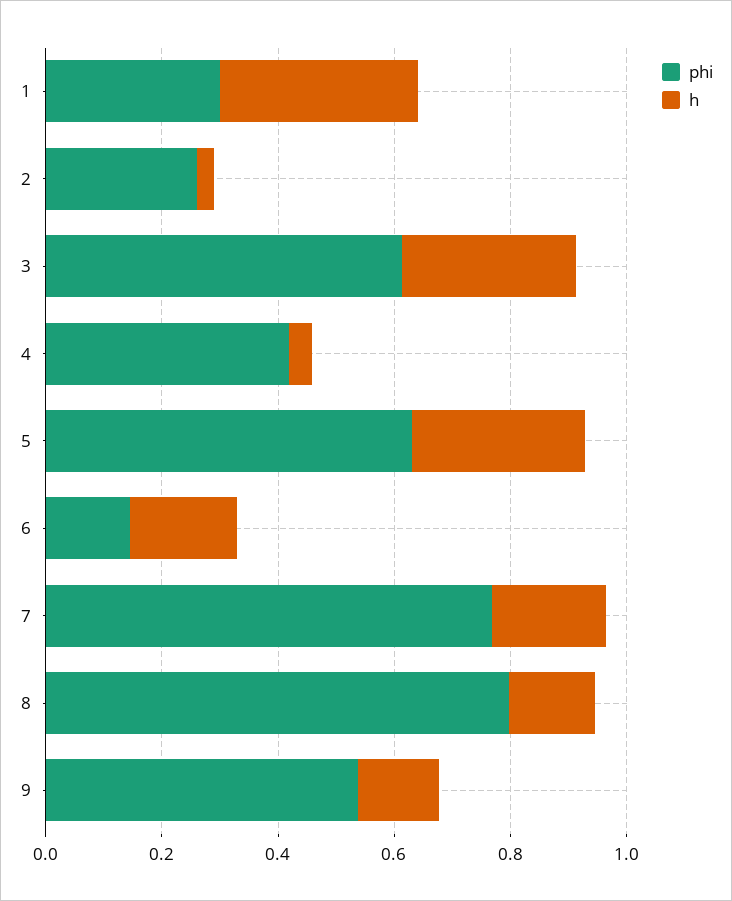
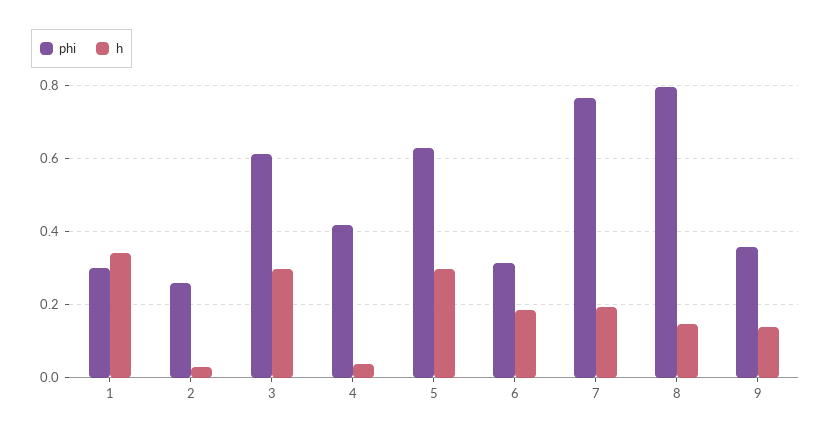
  {
    "phi": {
      "1": 0.3,
      "2": 0.26,
      "3": 0.62,
      "4": 0.42,
      "5": 0.62,
-     "6": 0.15,
+     "6": 0.32,
      "7": 0.76,
      "8": 0.8,
-     "9": 0.55
+     "9": 0.36
    },
    "h": {
      "1": 0.34,
      "2": 0.02,
      "3": 0.3,
      "4": 0.04,
      "5": 0.3,
      "6": 0.18,
      "7": 0.2,
      "8": 0.14,
      "9": 0.14
    }
  }

